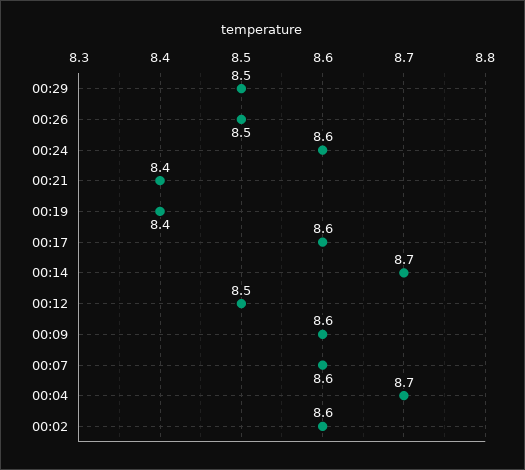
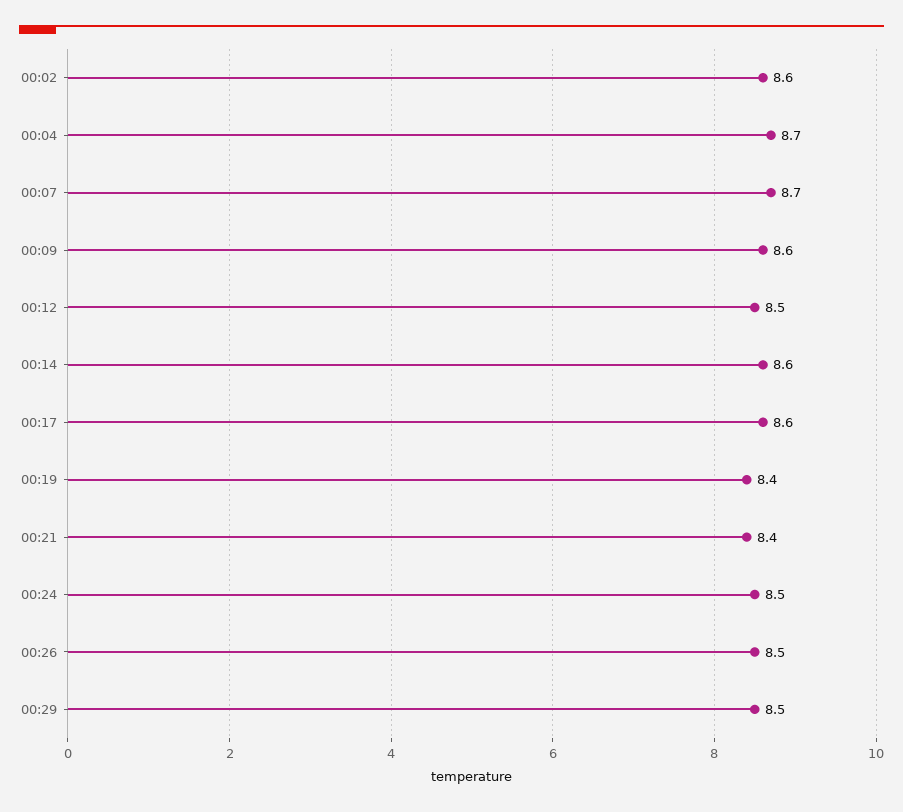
  {
    "00:29": 8.5,
    "00:26": 8.5,
-   "00:24": 8.6,
+   "00:24": 8.5,
    "00:21": 8.4,
    "00:19": 8.4,
    "00:17": 8.6,
-   "00:14": 8.7,
+   "00:14": 8.6,
    "00:12": 8.5,
    "00:09": 8.6,
-   "00:07": 8.6,
+   "00:07": 8.7,
    "00:04": 8.7,
    "00:02": 8.6
  }

